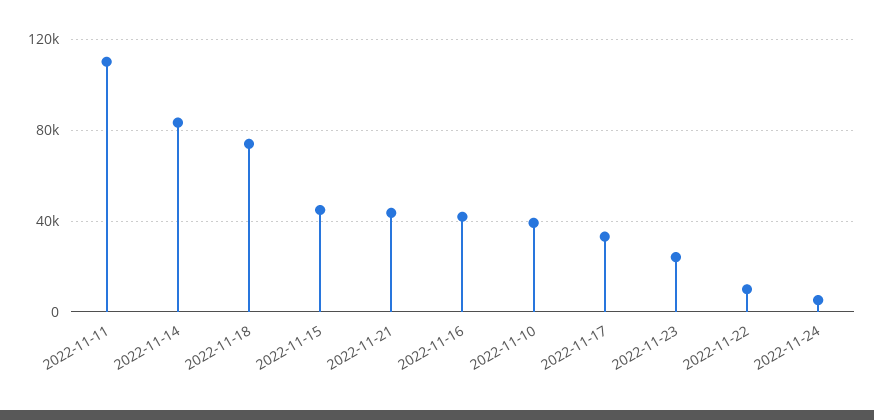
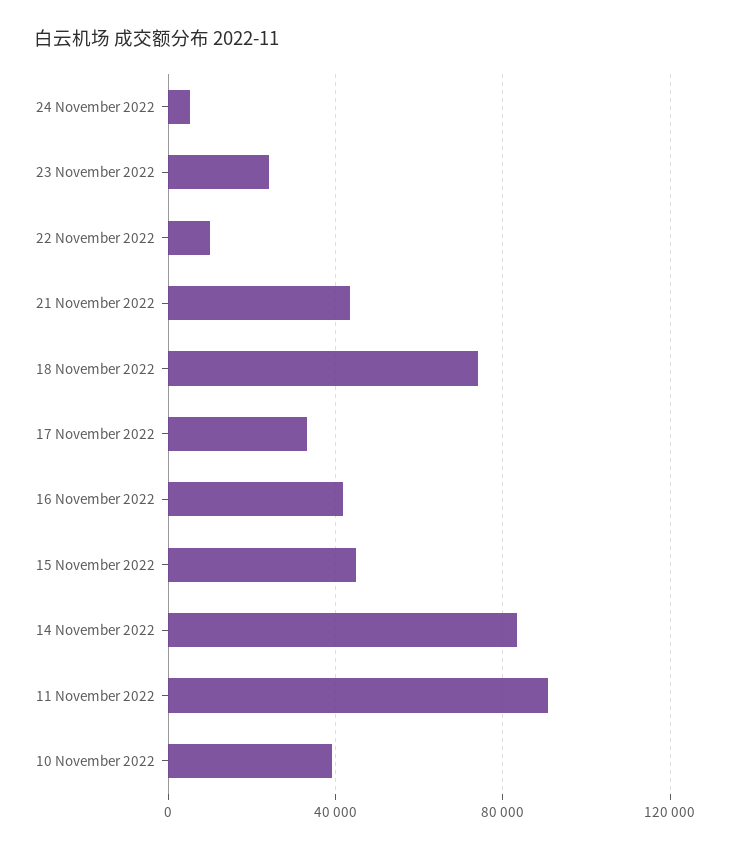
  {
-   "2022-11-11": 110000,
+   "2022-11-11": 90000,
    "2022-11-14": 85000,
    "2022-11-18": 75000,
    "2022-11-15": 45000,
    "2022-11-21": 45000,
    "2022-11-16": 40000,
    "2022-11-10": 40000,
    "2022-11-17": 35000,
    "2022-11-23": 25000,
    "2022-11-22": 10000,
    "2022-11-24": 5000
  }

